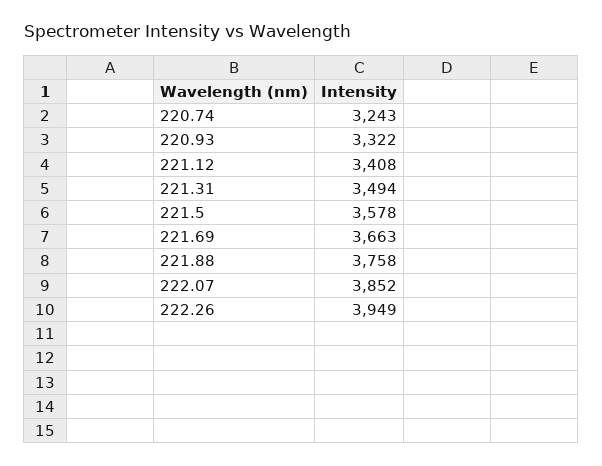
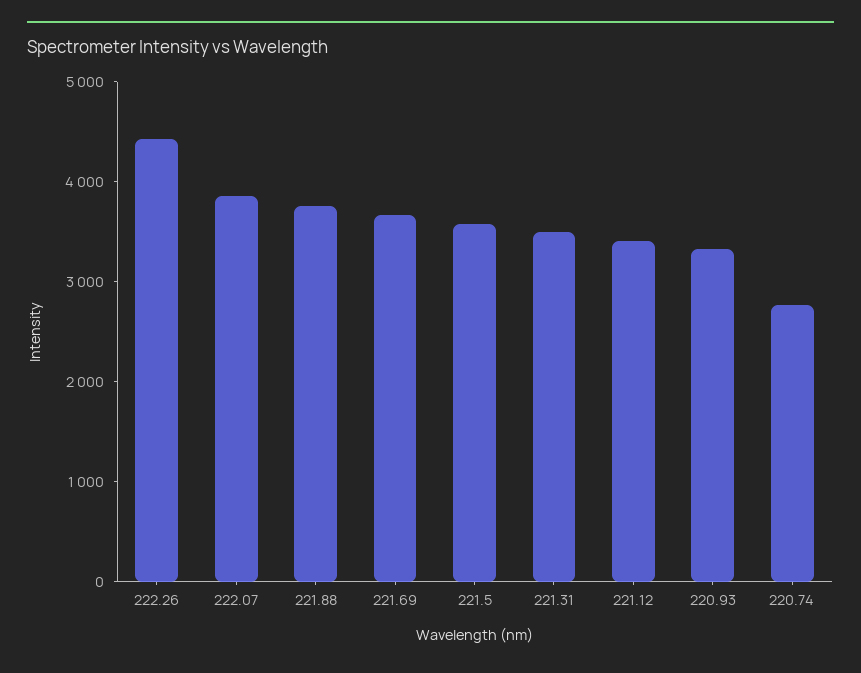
  {
-   "220.74": 3243,
+   "220.74": 2800,
    "220.93": 3322,
    "221.12": 3408,
    "221.31": 3494,
    "221.5": 3578,
    "221.69": 3663,
    "221.88": 3758,
    "222.07": 3852,
-   "222.26": 3949
+   "222.26": 4400
  }

